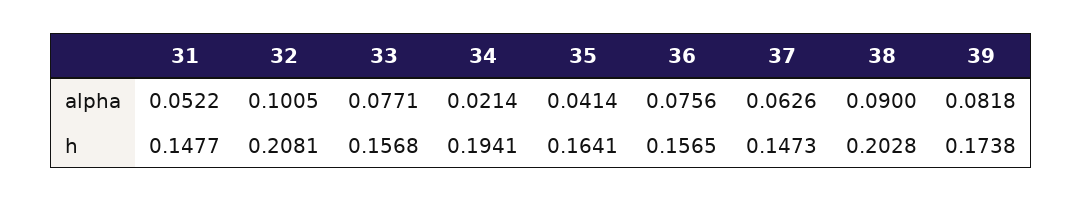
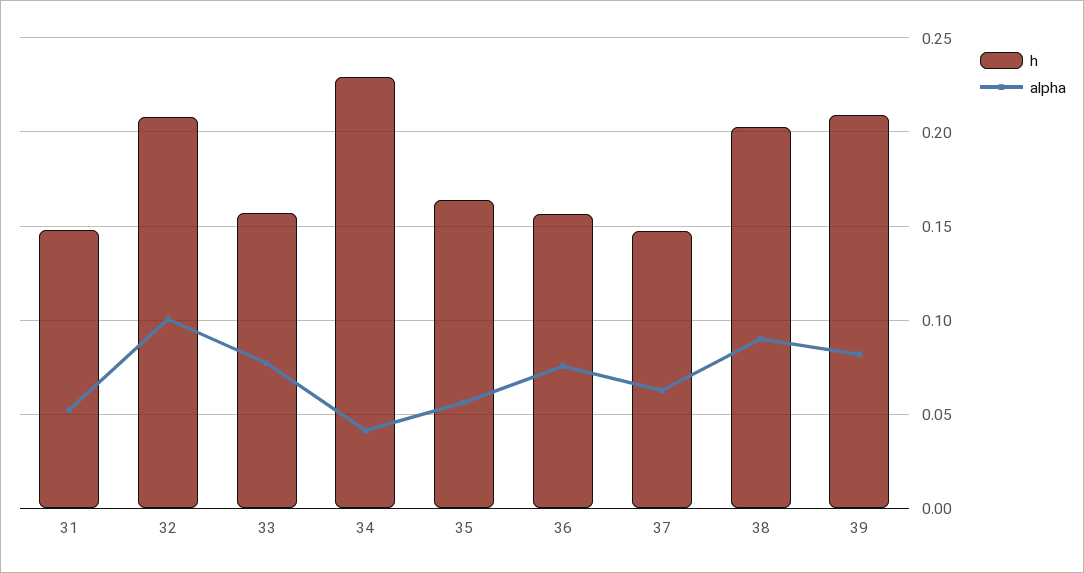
  {
    "alpha": {
      "31": 0.0522,
      "32": 0.1005,
      "33": 0.0771,
-     "34": 0.0214,
+     "34": 0.04,
-     "35": 0.0414,
+     "35": 0.055,
      "36": 0.0756,
      "37": 0.0626,
      "38": 0.09,
      "39": 0.0818
    },
    "h": {
      "31": 0.1477,
      "32": 0.2081,
      "33": 0.1568,
-     "34": 0.1941,
+     "34": 0.23,
      "35": 0.1641,
      "36": 0.1565,
      "37": 0.1473,
      "38": 0.2028,
-     "39": 0.1738
+     "39": 0.21
    }
  }

